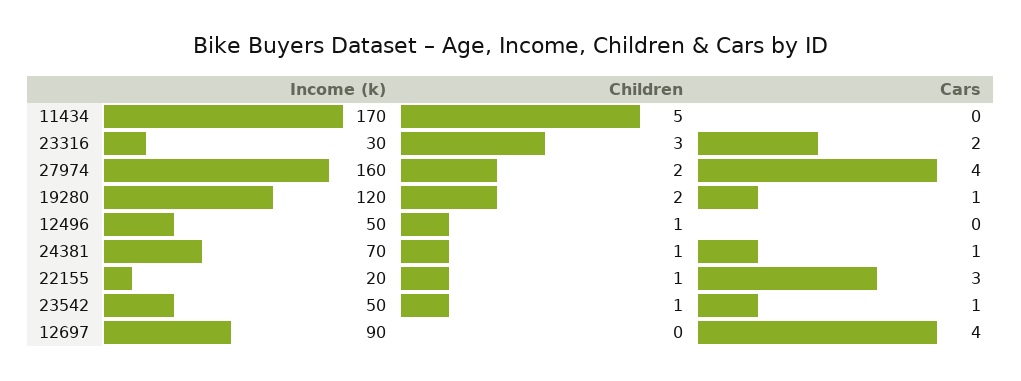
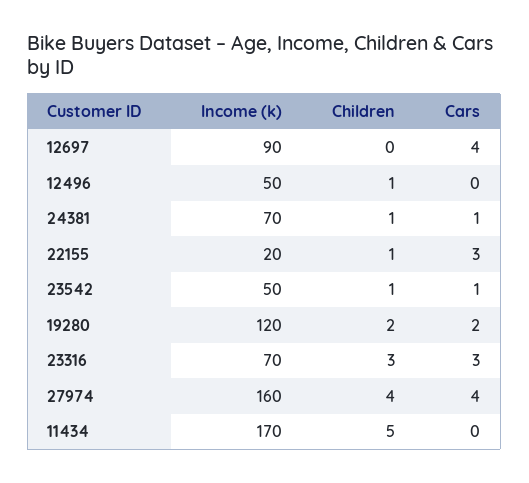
  {
    "Income (k)": {
      "11434": 170,
-     "23316": 30,
+     "23316": 70,
      "27974": 160,
      "19280": 120,
      "12496": 50,
      "24381": 70,
      "22155": 20,
      "23542": 50,
      "12697": 90
    },
    "Children": {
      "11434": 5,
      "23316": 3,
-     "27974": 2,
+     "27974": 4,
      "19280": 2,
      "12496": 1,
      "24381": 1,
      "22155": 1,
      "23542": 1,
      "12697": 0
    },
    "Cars": {
      "11434": 0,
-     "23316": 2,
+     "23316": 3,
      "27974": 4,
-     "19280": 1,
+     "19280": 2,
      "12496": 0,
      "24381": 1,
      "22155": 3,
      "23542": 1,
      "12697": 4
    }
  }

